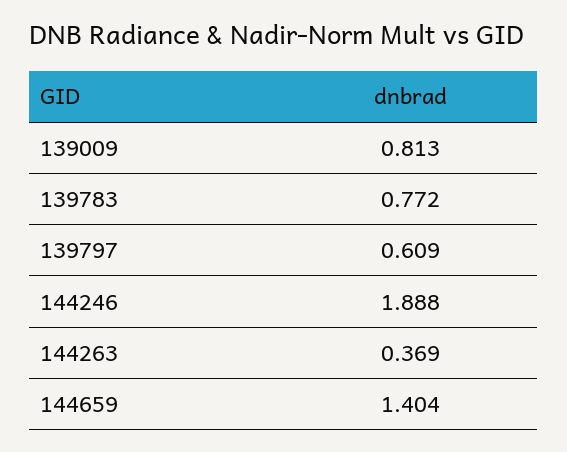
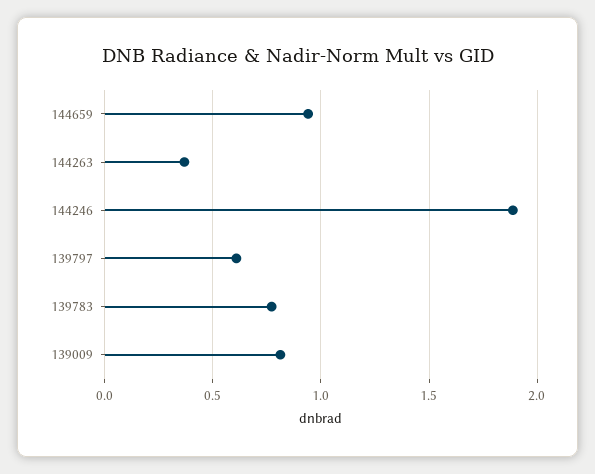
  {
    "139009": 0.813,
    "139783": 0.772,
    "139797": 0.609,
    "144246": 1.888,
    "144263": 0.369,
-   "144659": 1.404
+   "144659": 0.95
  }

